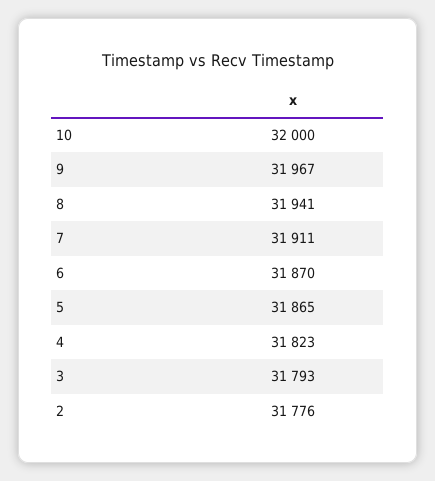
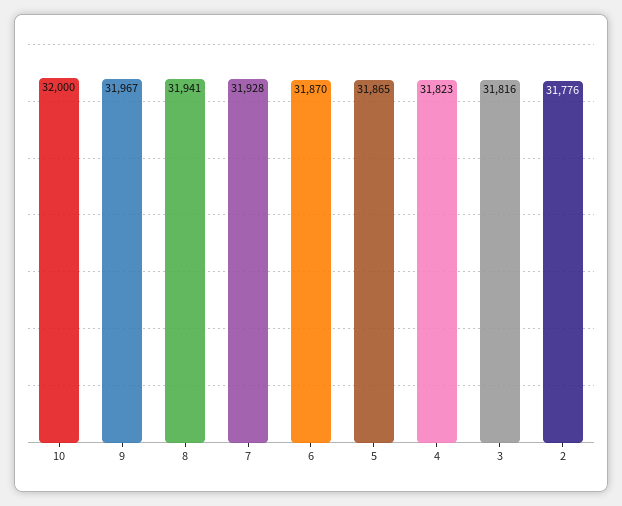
  {
    "10": 32000,
    "9": 31967,
    "8": 31941,
-   "7": 31911,
+   "7": 31928,
    "6": 31870,
    "5": 31865,
    "4": 31823,
-   "3": 31793,
+   "3": 31816,
    "2": 31776
  }

